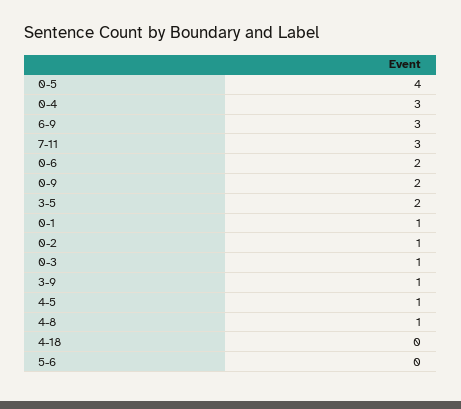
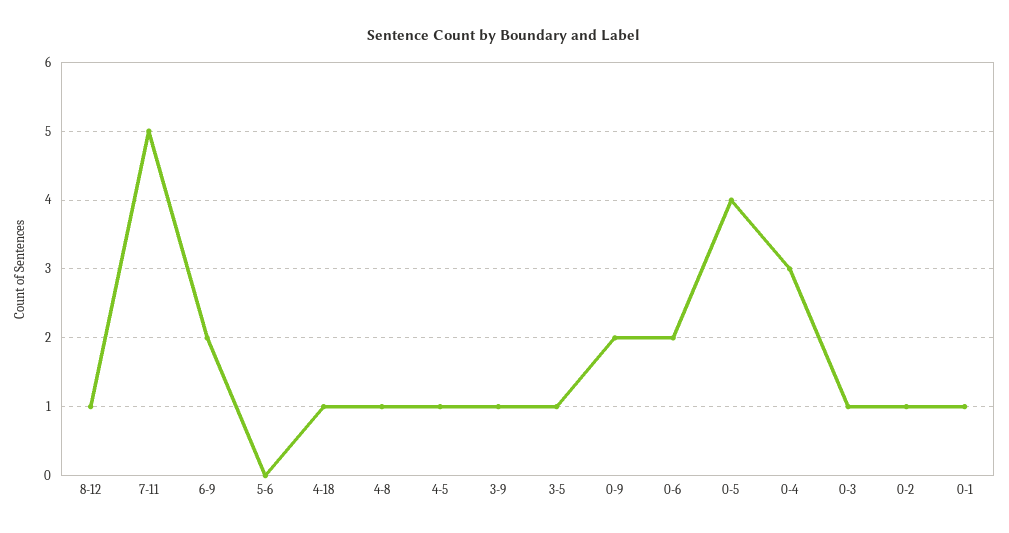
  {
    "0-5": 4,
    "0-4": 3,
-   "6-9": 3,
+   "6-9": 2,
-   "7-11": 3,
+   "7-11": 5,
    "0-6": 2,
    "0-9": 2,
-   "3-5": 2,
+   "3-5": 1,
    "0-1": 1,
    "0-2": 1,
    "0-3": 1,
    "3-9": 1,
    "4-5": 1,
    "4-8": 1,
-   "4-18": 0,
+   "4-18": 1,
-   "5-6": 0
+   "5-6": 0,
+   "8-12": 1
  }

